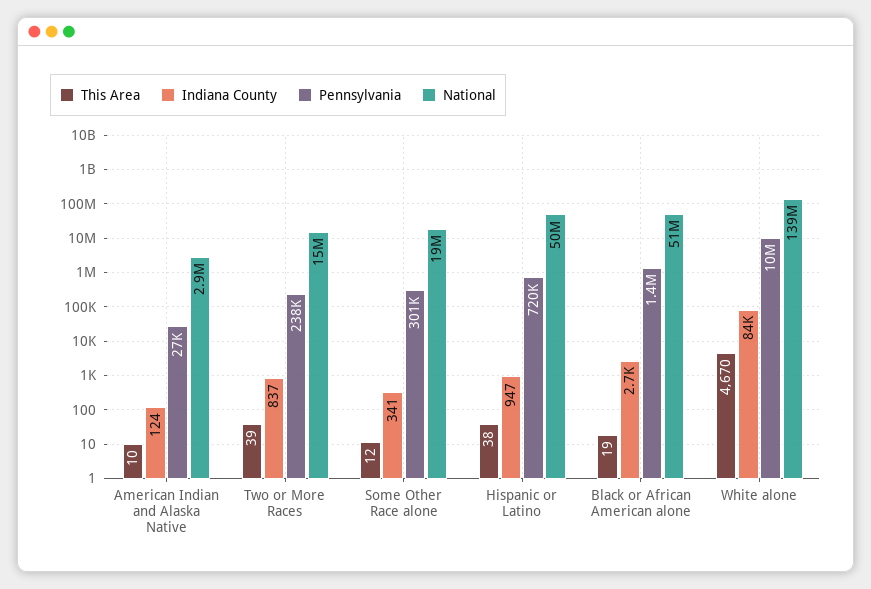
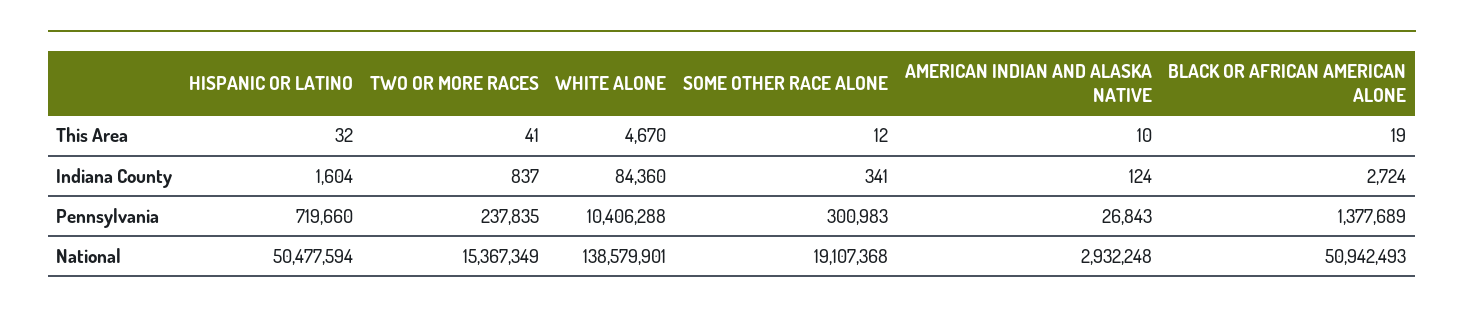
  {
    "This Area": {
      "American Indian and Alaska Native": 10,
-     "Two or More Races": 39,
+     "Two or More Races": 41,
      "Some Other Race alone": 12,
-     "Hispanic or Latino": 38,
+     "Hispanic or Latino": 32,
      "Black or African American alone": 19,
      "White alone": 4670
    },
    "Indiana County": {
      "American Indian and Alaska Native": 124,
      "Two or More Races": 837,
      "Some Other Race alone": 341,
-     "Hispanic or Latino": 947,
+     "Hispanic or Latino": 1604,
      "Black or African American alone": 2724,
      "White alone": 84360
    },
    "Pennsylvania": {
      "American Indian and Alaska Native": 26843,
      "Two or More Races": 237835,
      "Some Other Race alone": 300983,
      "Hispanic or Latino": 719660,
      "Black or African American alone": 1377689,
      "White alone": 10406288
    },
    "National": {
      "American Indian and Alaska Native": 2932248,
      "Two or More Races": 15367349,
      "Some Other Race alone": 19107368,
      "Hispanic or Latino": 50477594,
      "Black or African American alone": 50942493,
      "White alone": 138579901
    }
  }

